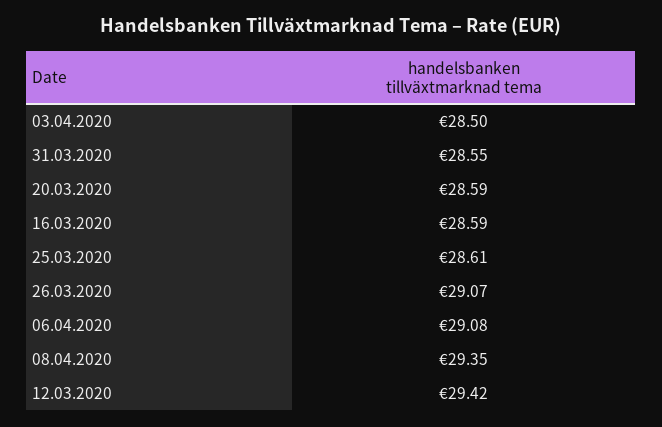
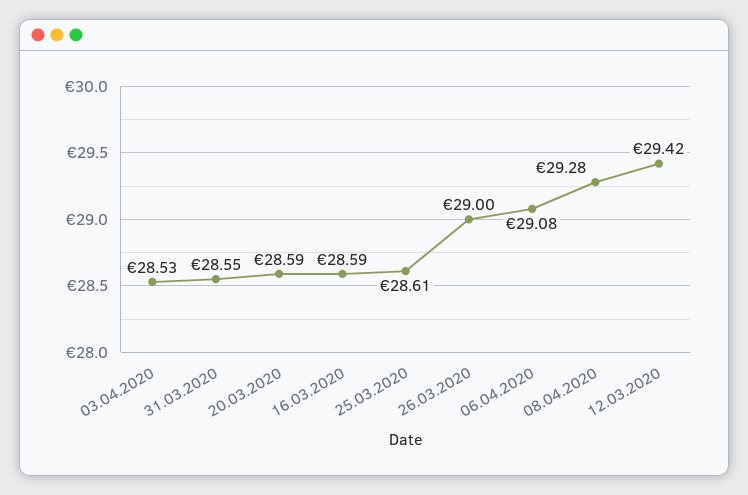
  {
-   "03.04.2020": 28.5,
+   "03.04.2020": 28.53,
    "31.03.2020": 28.55,
    "20.03.2020": 28.59,
    "16.03.2020": 28.59,
    "25.03.2020": 28.61,
-   "26.03.2020": 29.07,
+   "26.03.2020": 29,
    "06.04.2020": 29.08,
-   "08.04.2020": 29.35,
+   "08.04.2020": 29.28,
    "12.03.2020": 29.42
  }

